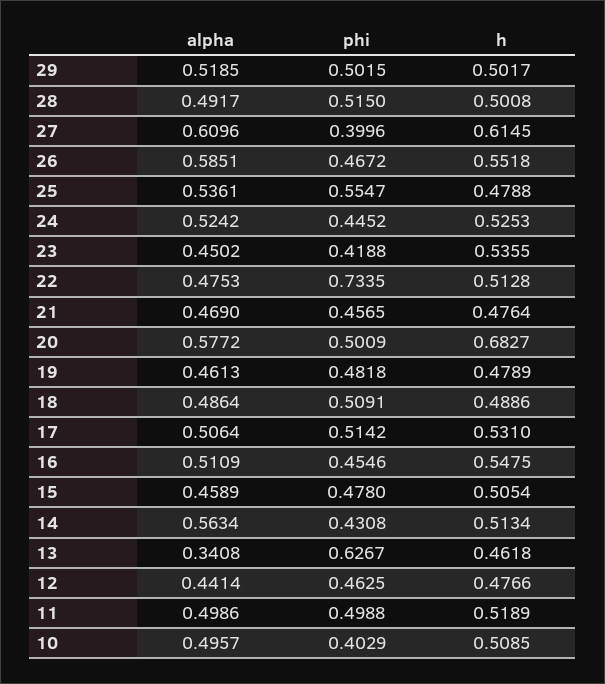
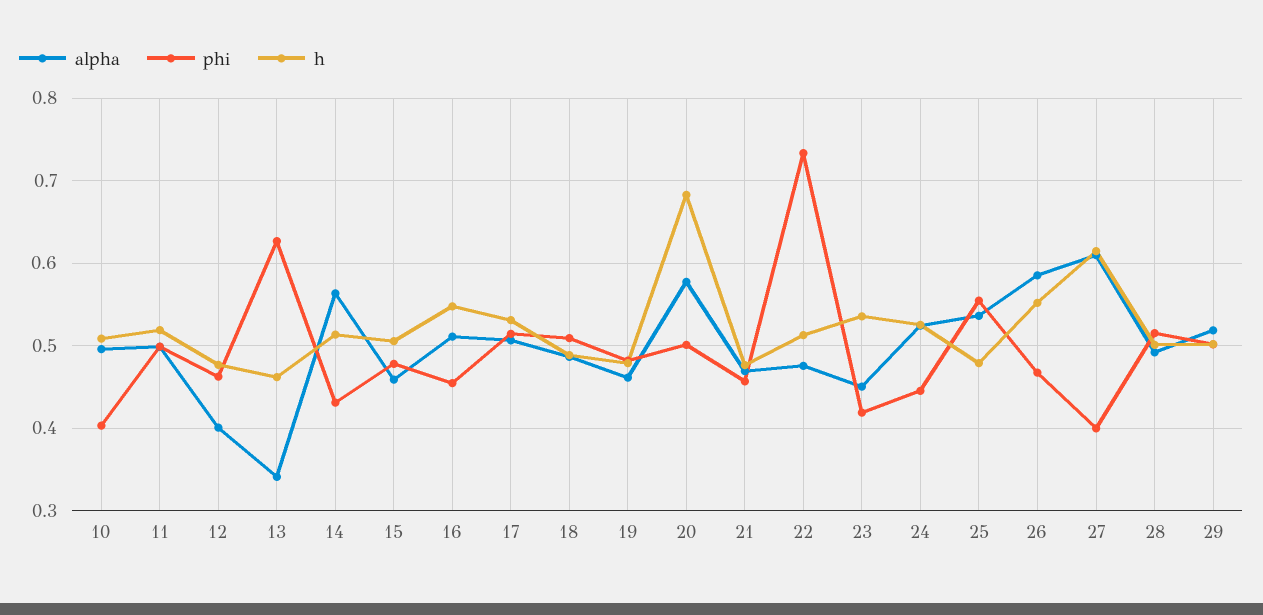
  {
    "alpha": {
      "29": 0.5185,
      "28": 0.4917,
      "27": 0.6096,
      "26": 0.5851,
      "25": 0.5361,
      "24": 0.5242,
      "23": 0.4502,
      "22": 0.4753,
      "21": 0.469,
      "20": 0.5772,
      "19": 0.4613,
      "18": 0.4864,
      "17": 0.5064,
      "16": 0.5109,
      "15": 0.4589,
      "14": 0.5634,
      "13": 0.3408,
-     "12": 0.4414,
+     "12": 0.4,
      "11": 0.4986,
      "10": 0.4957
    },
    "phi": {
      "29": 0.5015,
      "28": 0.515,
      "27": 0.3996,
      "26": 0.4672,
      "25": 0.5547,
      "24": 0.4452,
      "23": 0.4188,
      "22": 0.7335,
      "21": 0.4565,
      "20": 0.5009,
      "19": 0.4818,
      "18": 0.5091,
      "17": 0.5142,
      "16": 0.4546,
      "15": 0.478,
      "14": 0.4308,
      "13": 0.6267,
      "12": 0.4625,
      "11": 0.4988,
      "10": 0.4029
    },
    "h": {
      "29": 0.5017,
      "28": 0.5008,
      "27": 0.6145,
      "26": 0.5518,
      "25": 0.4788,
      "24": 0.5253,
      "23": 0.5355,
      "22": 0.5128,
      "21": 0.4764,
      "20": 0.6827,
      "19": 0.4789,
      "18": 0.4886,
      "17": 0.531,
      "16": 0.5475,
      "15": 0.5054,
      "14": 0.5134,
      "13": 0.4618,
      "12": 0.4766,
      "11": 0.5189,
      "10": 0.5085
    }
  }

